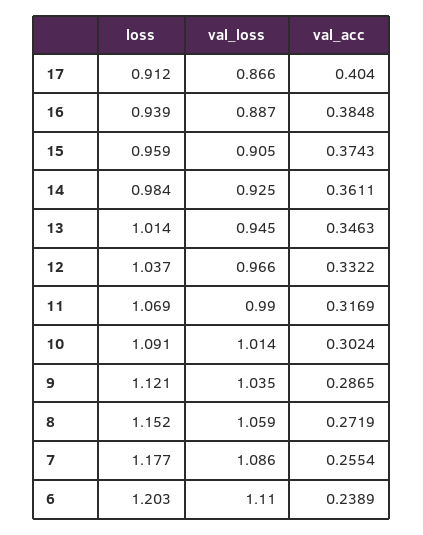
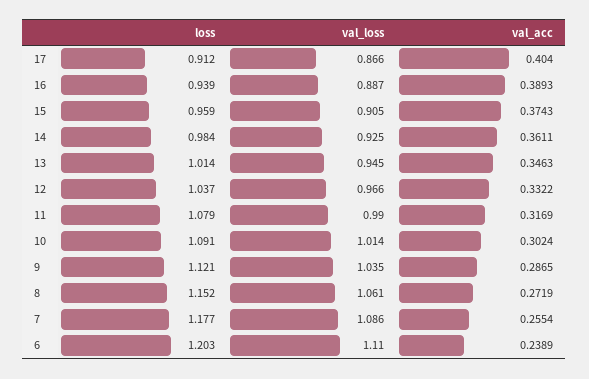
  {
    "loss": {
      "17": 0.912,
      "16": 0.939,
      "15": 0.959,
      "14": 0.984,
      "13": 1.014,
      "12": 1.037,
-     "11": 1.069,
+     "11": 1.079,
      "10": 1.091,
      "9": 1.121,
      "8": 1.152,
      "7": 1.177,
      "6": 1.203
    },
    "val_loss": {
      "17": 0.866,
      "16": 0.887,
      "15": 0.905,
      "14": 0.925,
      "13": 0.945,
      "12": 0.966,
      "11": 0.99,
      "10": 1.014,
      "9": 1.035,
-     "8": 1.059,
+     "8": 1.061,
      "7": 1.086,
      "6": 1.11
    },
    "val_acc": {
      "17": 0.404,
-     "16": 0.3848,
+     "16": 0.3893,
      "15": 0.3743,
      "14": 0.3611,
      "13": 0.3463,
      "12": 0.3322,
      "11": 0.3169,
      "10": 0.3024,
      "9": 0.2865,
      "8": 0.2719,
      "7": 0.2554,
      "6": 0.2389
    }
  }

